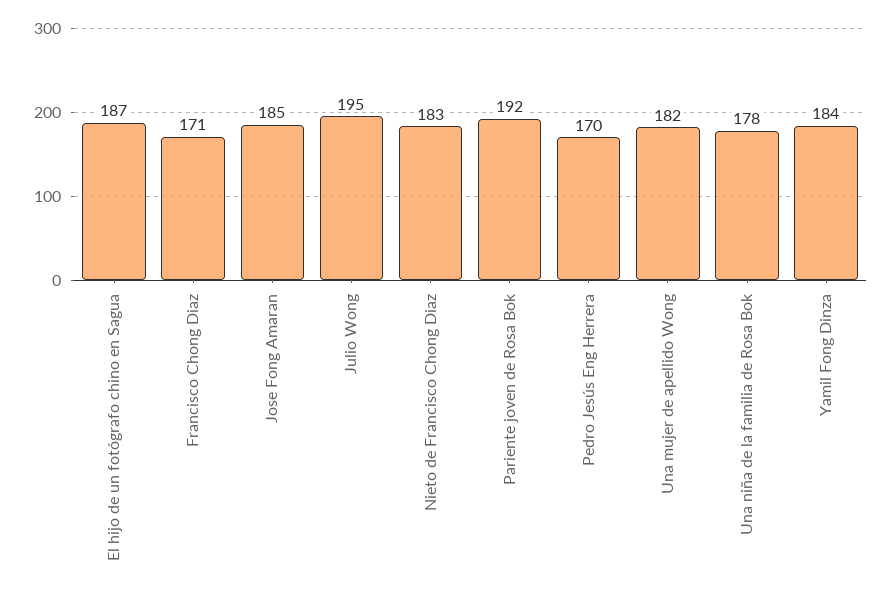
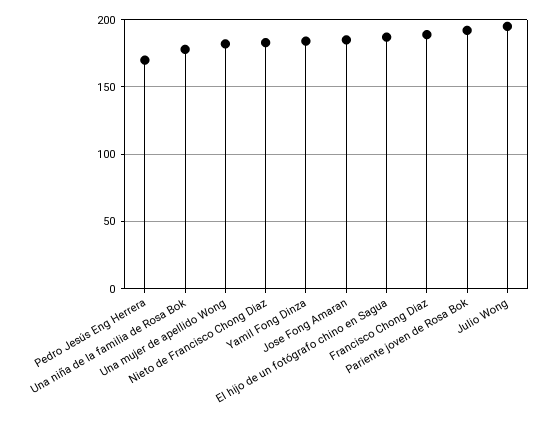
  {
    "El hijo de un fotógrafo chino en Sagua": 187,
-   "Francisco Chong Diaz": 171,
+   "Francisco Chong Diaz": 190,
    "Jose Fong Amaran": 185,
    "Julio Wong": 195,
    "Nieto de Francisco Chong Diaz": 183,
    "Pariente joven de Rosa Bok": 192,
    "Pedro Jesús Eng Herrera": 170,
    "Una mujer de apellido Wong": 182,
    "Una niña de la familia de Rosa Bok": 178,
    "Yamil Fong Dinza": 184
  }

